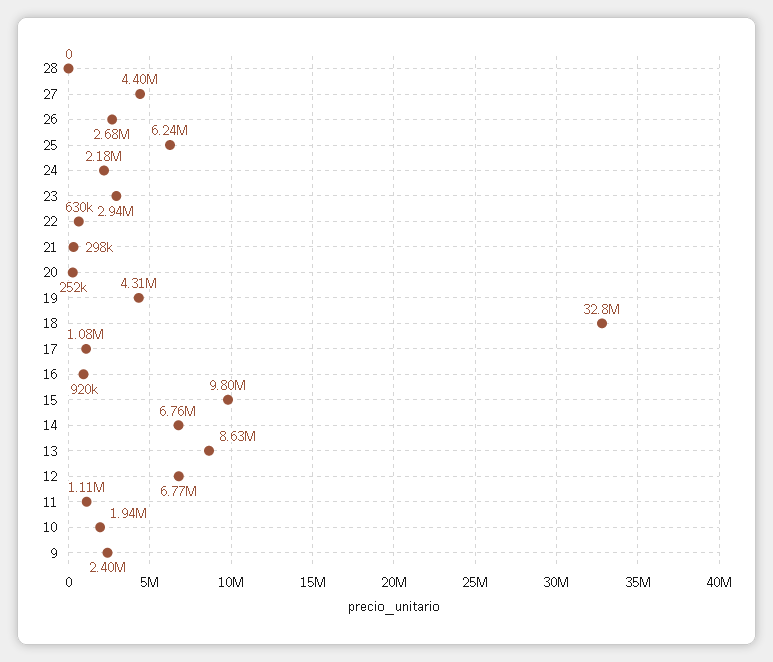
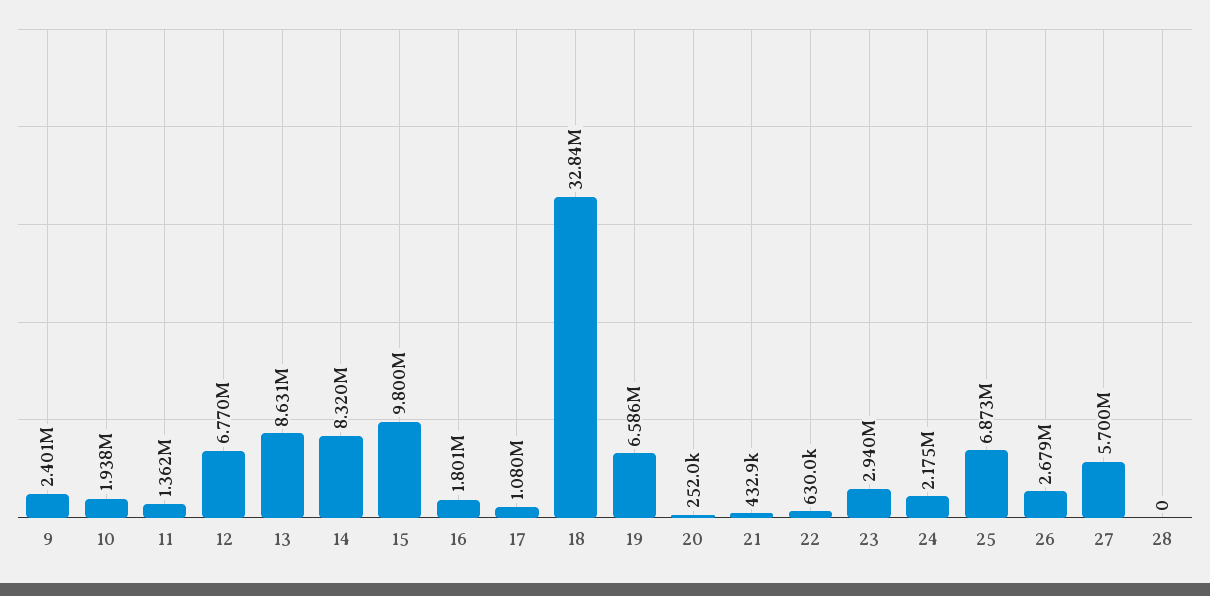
  {
    "28": 0,
-   "27": 4400000,
+   "27": 5700000,
    "26": 2679000,
-   "25": 6240000,
+   "25": 6873000,
    "24": 2175000,
    "23": 2940000,
    "22": 630000,
-   "21": 298000,
+   "21": 432900,
    "20": 252000,
-   "19": 4310000,
+   "19": 6586000,
    "18": 32840000,
    "17": 1080000,
-   "16": 920000,
+   "16": 1801000,
    "15": 9800000,
-   "14": 6760000,
+   "14": 8320000,
    "13": 8631000,
    "12": 6770000,
-   "11": 1110000,
+   "11": 1362000,
    "10": 1938000,
    "9": 2401000
  }

